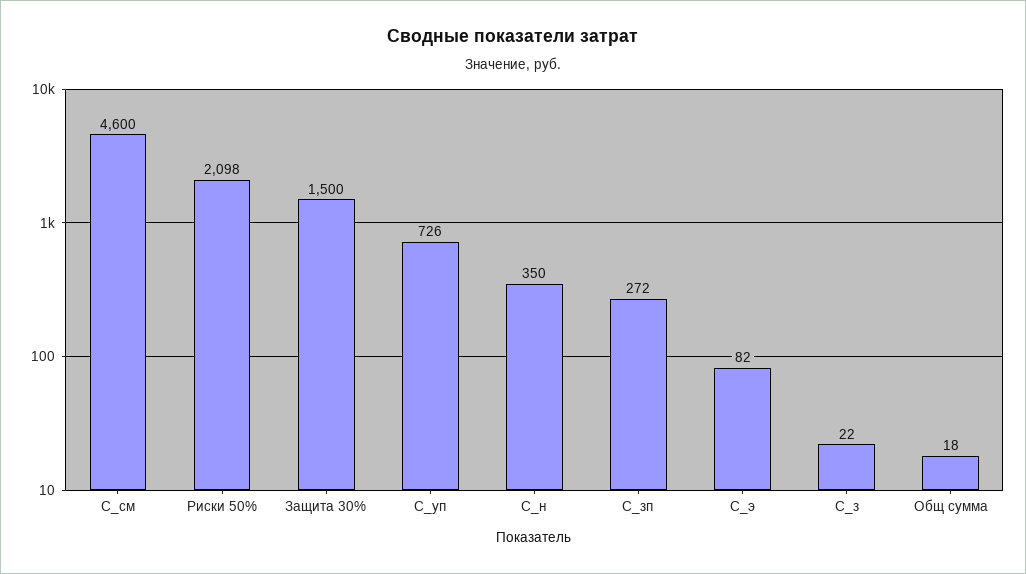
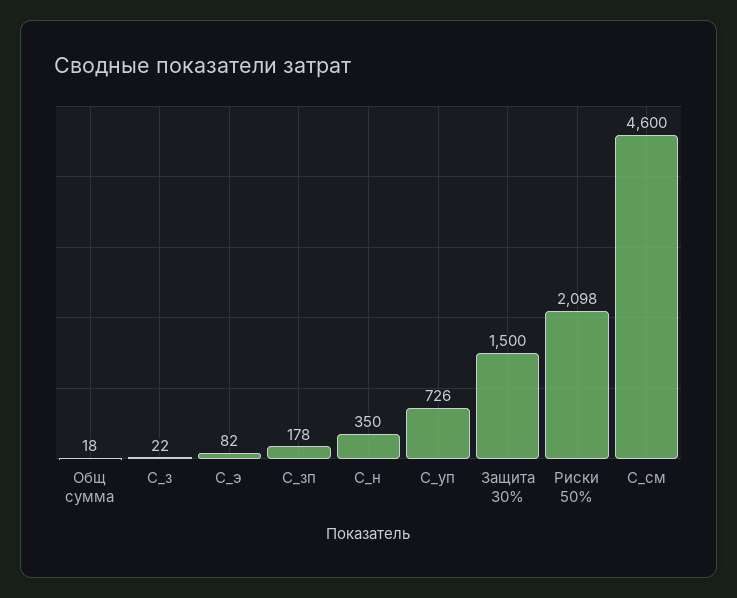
  {
    "С_см": 4600,
    "Риски 50%": 2098,
    "Защита 30%": 1500,
    "С_уп": 726,
    "С_н": 350,
-   "С_зп": 272,
+   "С_зп": 178,
    "С_э": 82,
    "С_з": 22,
    "Общ сумма": 18
  }

